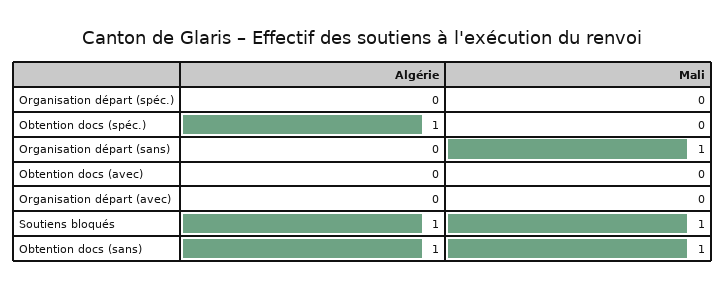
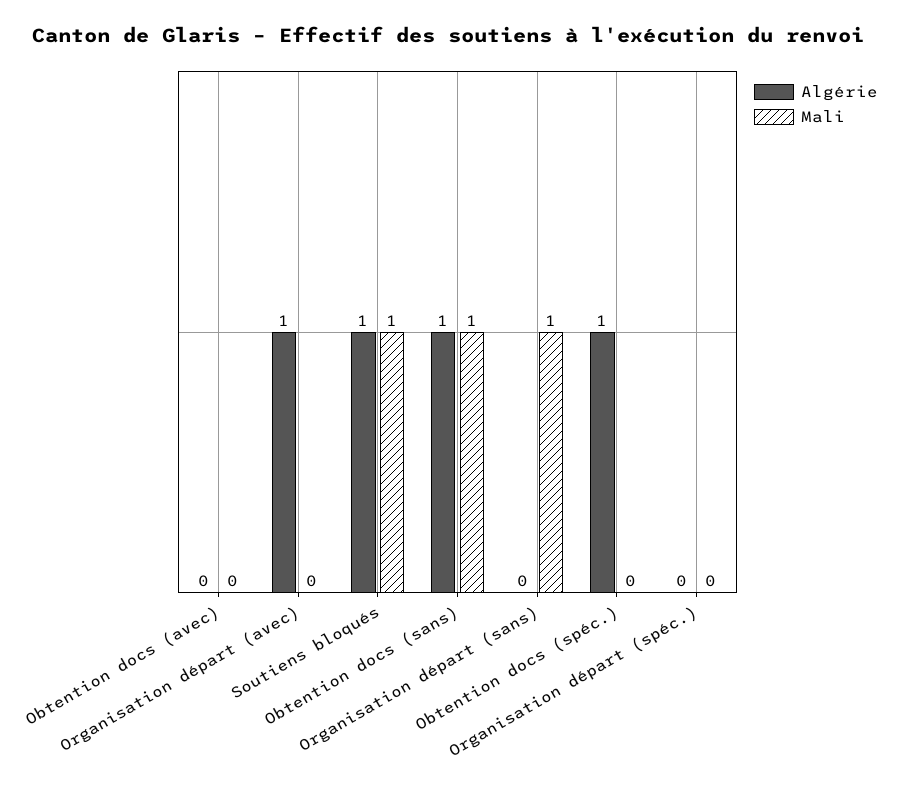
  {
    "Algérie": {
      "Organisation départ (spéc.)": 0,
      "Obtention docs (spéc.)": 1,
      "Organisation départ (sans)": 0,
      "Obtention docs (avec)": 0,
-     "Organisation départ (avec)": 0,
+     "Organisation départ (avec)": 1,
      "Soutiens bloqués": 1,
      "Obtention docs (sans)": 1
    },
    "Mali": {
      "Organisation départ (spéc.)": 0,
      "Obtention docs (spéc.)": 0,
      "Organisation départ (sans)": 1,
      "Obtention docs (avec)": 0,
      "Organisation départ (avec)": 0,
      "Soutiens bloqués": 1,
      "Obtention docs (sans)": 1
    }
  }

